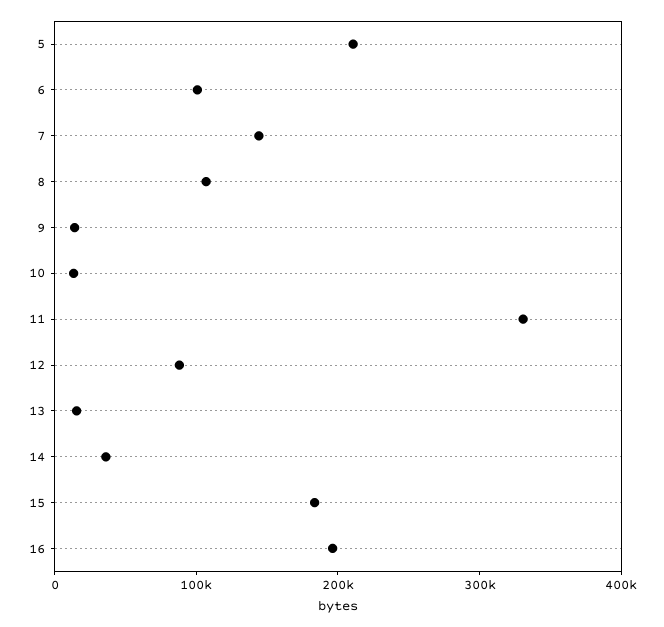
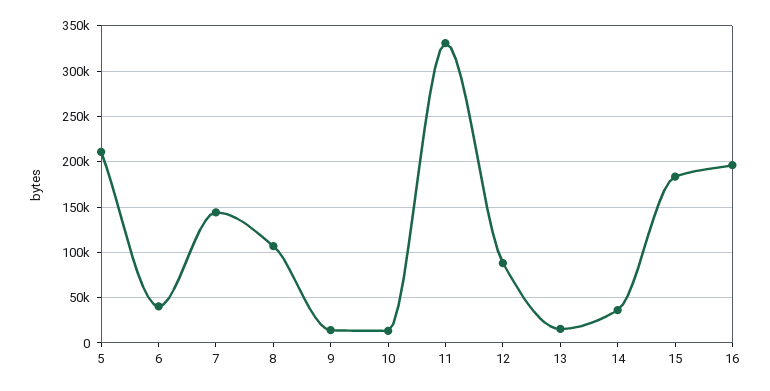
  {
    "5": 210000,
-   "6": 100000,
+   "6": 40000,
    "7": 140000,
    "8": 110000,
    "9": 10000,
    "10": 10000,
    "11": 330000,
    "12": 90000,
    "13": 20000,
    "14": 40000,
    "15": 180000,
    "16": 200000
  }

